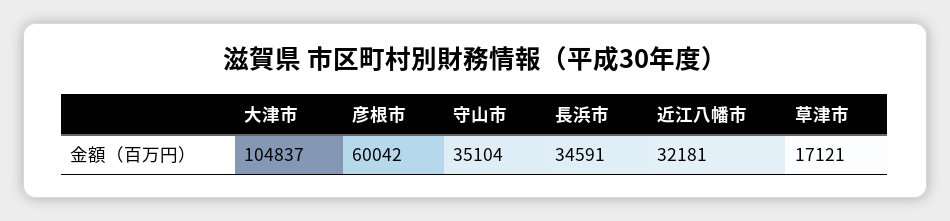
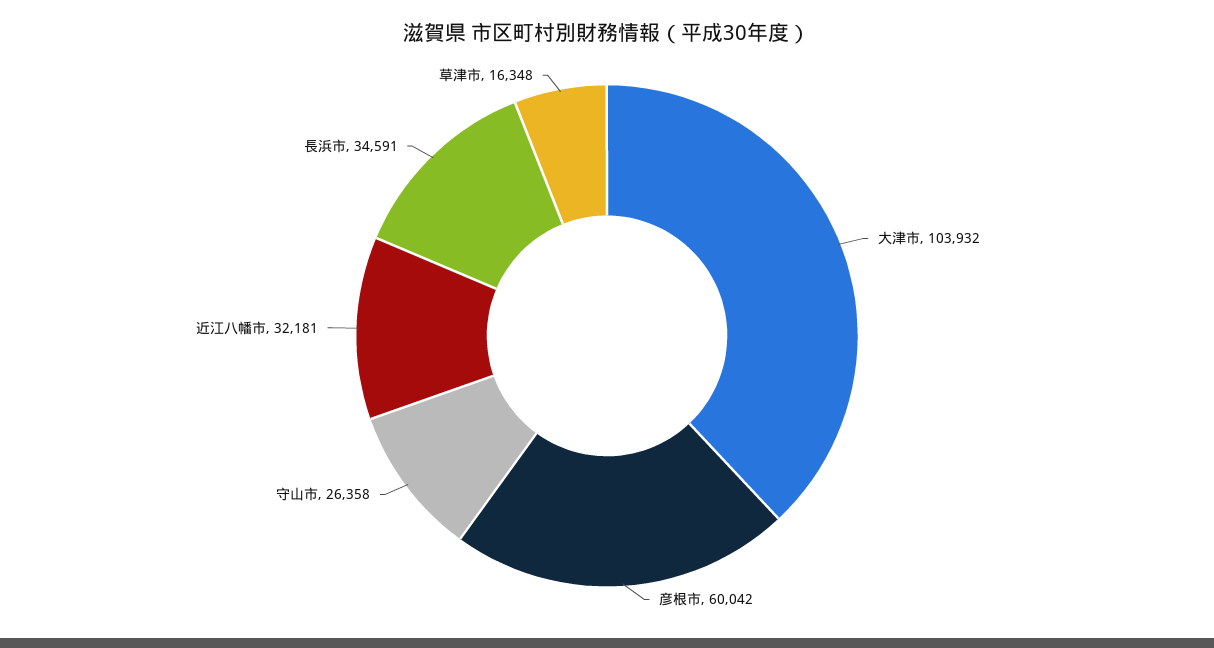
  {
-   "大津市": 104837,
+   "大津市": 103932,
    "彦根市": 60042,
-   "守山市": 35104,
+   "守山市": 26358,
    "長浜市": 34591,
    "近江八幡市": 32181,
-   "草津市": 17121
+   "草津市": 16348
  }

